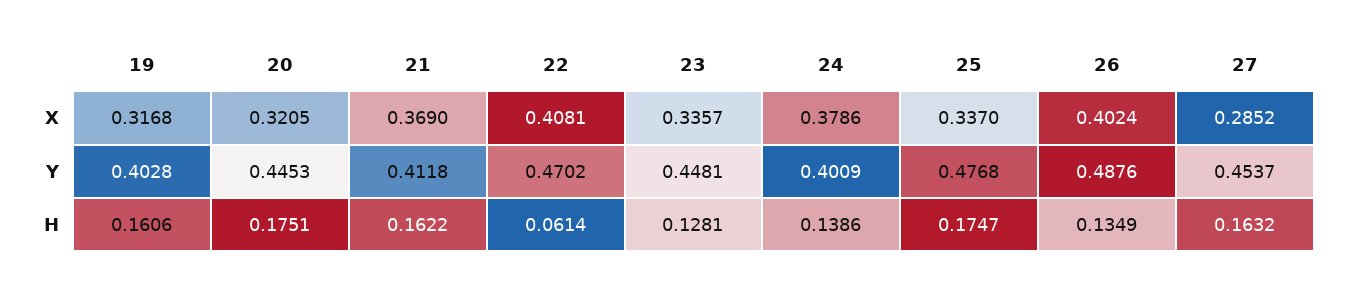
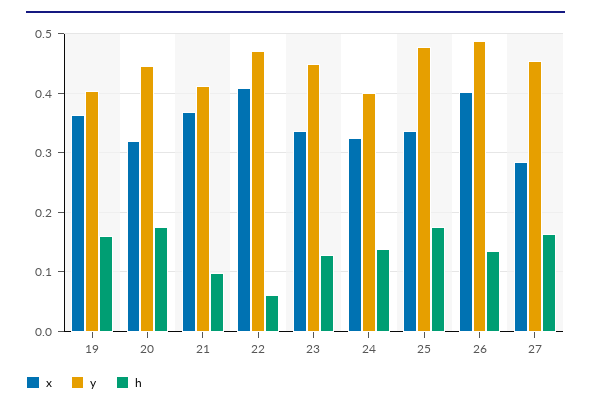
  {
    "X": {
-     "19": 0.3168,
+     "19": 0.36,
      "20": 0.3205,
      "21": 0.369,
      "22": 0.4081,
      "23": 0.3357,
-     "24": 0.3786,
+     "24": 0.32,
      "25": 0.337,
      "26": 0.4024,
      "27": 0.2852
    },
    "Y": {
      "19": 0.4028,
      "20": 0.4453,
      "21": 0.4118,
      "22": 0.4702,
      "23": 0.4481,
      "24": 0.4009,
      "25": 0.4768,
      "26": 0.4876,
      "27": 0.4537
    },
    "H": {
      "19": 0.1606,
      "20": 0.1751,
-     "21": 0.1622,
+     "21": 0.1,
      "22": 0.0614,
      "23": 0.1281,
      "24": 0.1386,
      "25": 0.1747,
      "26": 0.1349,
      "27": 0.1632
    }
  }

